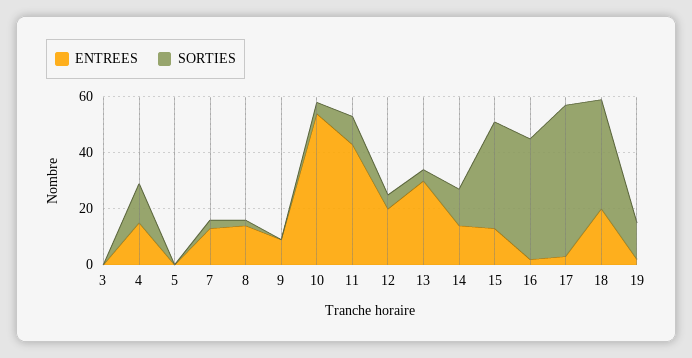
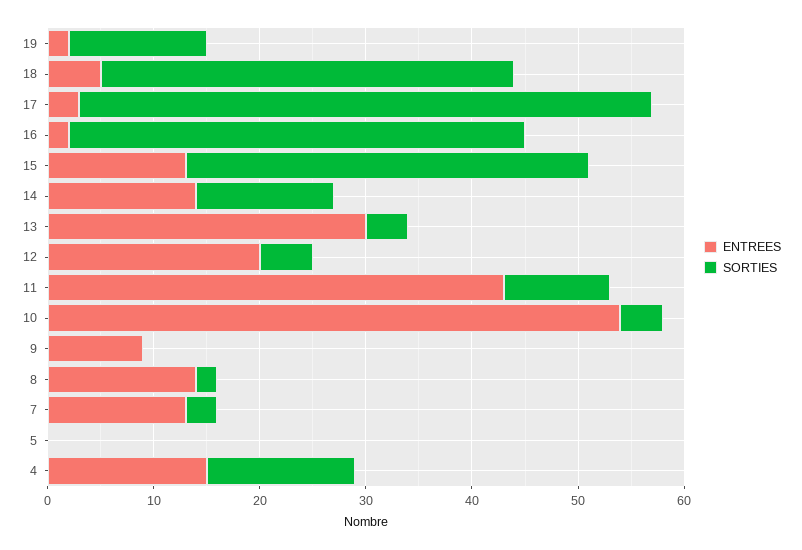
  {
    "ENTREES": {
-     "3": 0,
      "4": 15,
      "5": 0,
      "7": 13,
      "8": 14,
      "9": 9,
      "10": 54,
      "11": 43,
      "12": 20,
      "13": 30,
      "14": 14,
      "15": 13,
      "16": 2,
      "17": 3,
-     "18": 20,
+     "18": 5,
      "19": 2
    },
    "SORTIES": {
-     "3": 0,
      "4": 14,
      "5": 0,
      "7": 3,
      "8": 2,
      "9": 0,
      "10": 4,
      "11": 10,
      "12": 5,
      "13": 4,
      "14": 13,
      "15": 38,
      "16": 43,
      "17": 54,
      "18": 39,
      "19": 13
    }
  }

